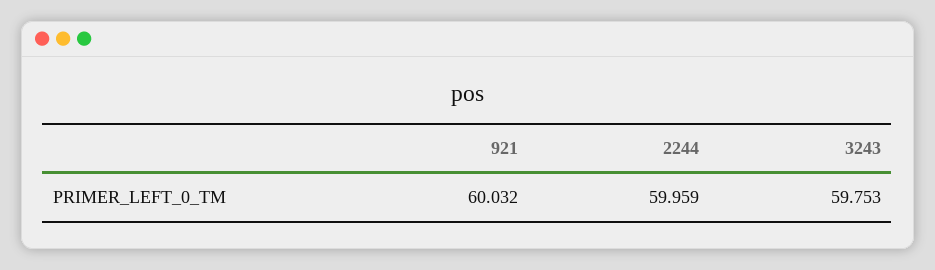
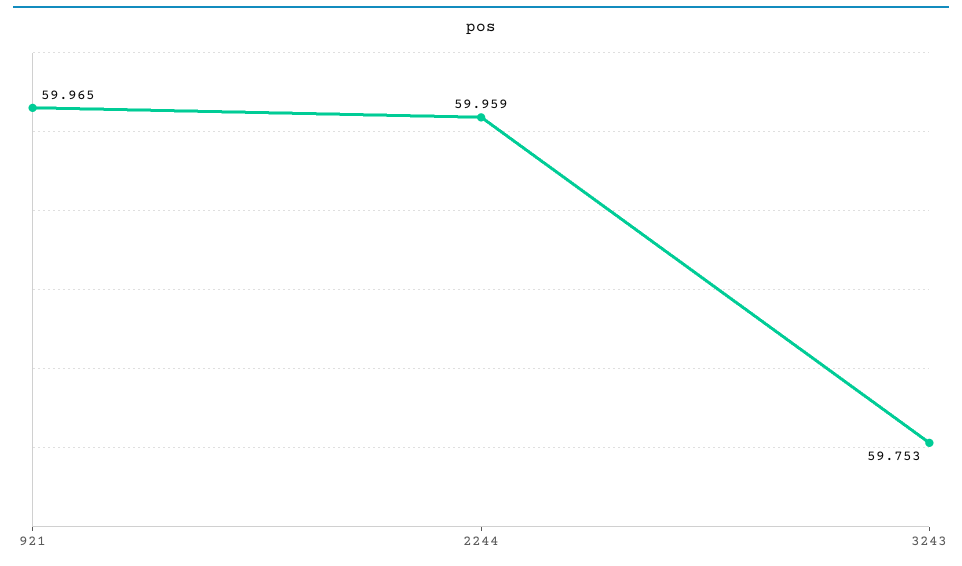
  {
-   "921": 60.032,
+   "921": 59.965,
    "2244": 59.959,
    "3243": 59.753
  }

